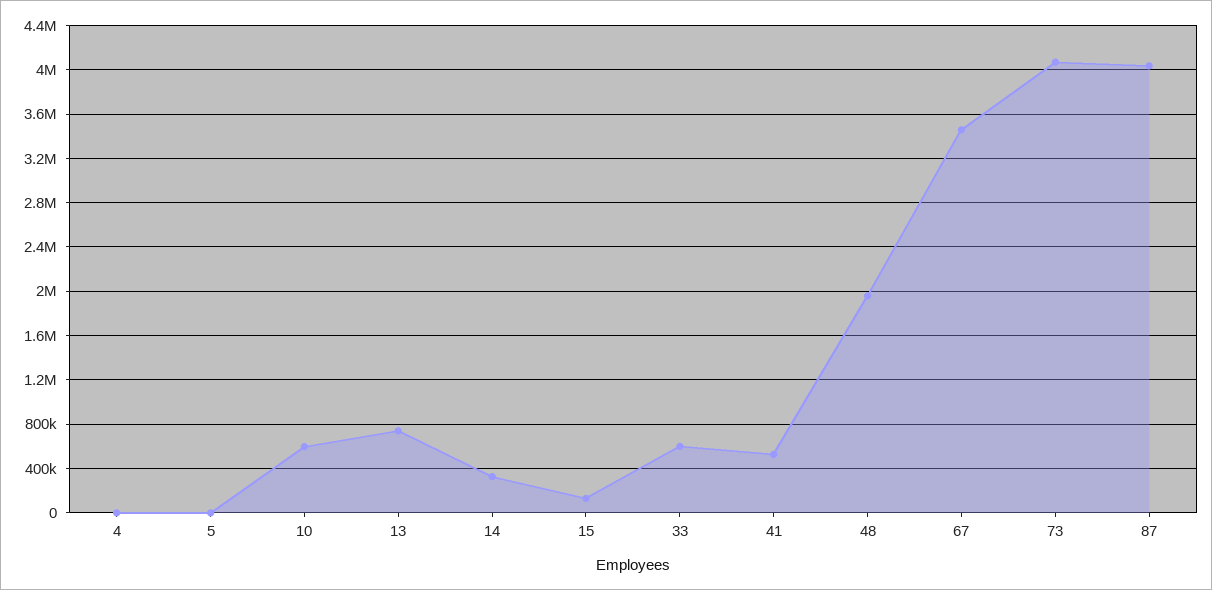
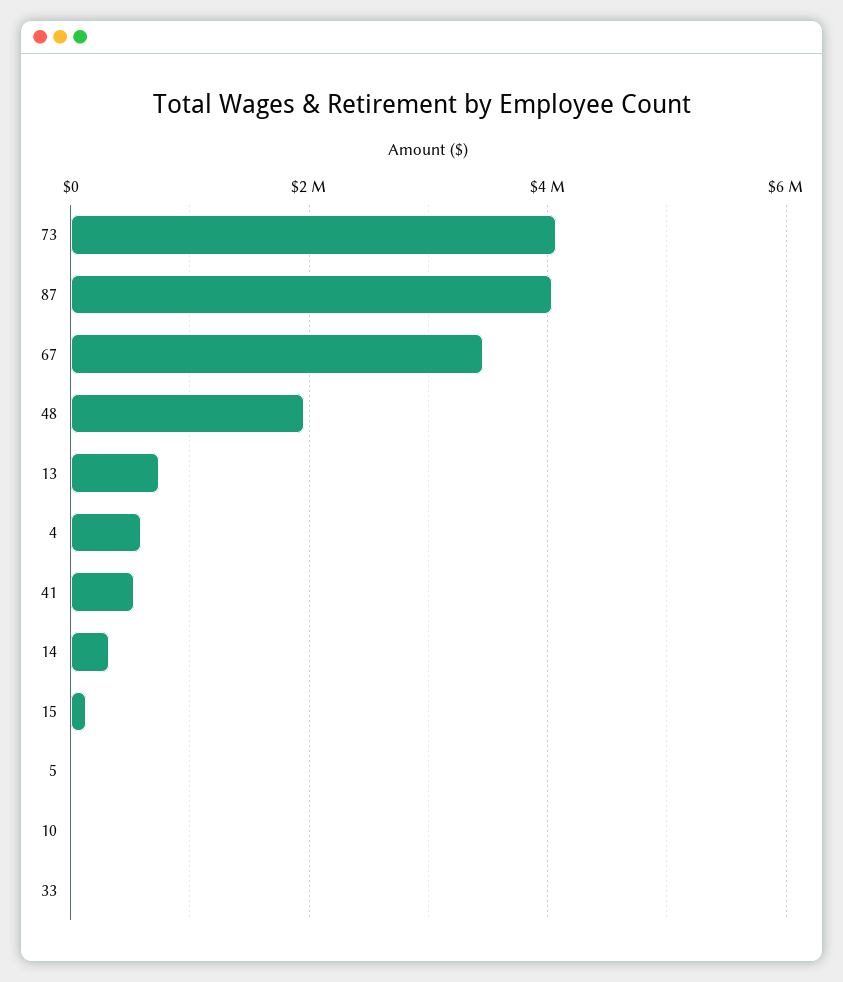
  {
-   "4": 0,
+   "4": 600000,
    "5": 0,
-   "10": 600000,
+   "10": 0,
    "13": 700000,
    "14": 300000,
    "15": 100000,
-   "33": 600000,
+   "33": 0,
    "41": 500000,
    "48": 2000000,
    "67": 3500000,
    "73": 4100000,
    "87": 4000000
  }

